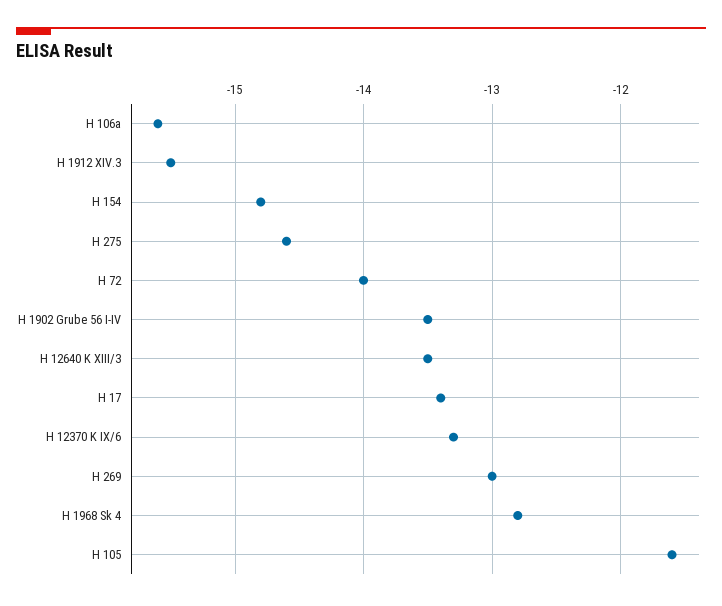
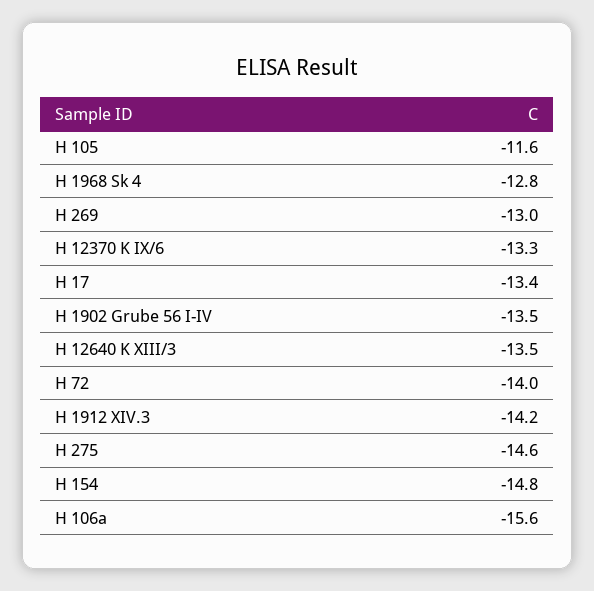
  {
    "H 106a": -15.6,
-   "H 1912 XIV.3": -15.5,
+   "H 1912 XIV.3": -14.2,
    "H 154": -14.8,
    "H 275": -14.6,
    "H 72": -14,
    "H 1902 Grube 56 I-IV": -13.5,
    "H 12640 K XIII/3": -13.5,
    "H 17": -13.4,
    "H 12370 K IX/6": -13.3,
    "H 269": -13,
    "H 1968 Sk 4": -12.8,
    "H 105": -11.6
  }

